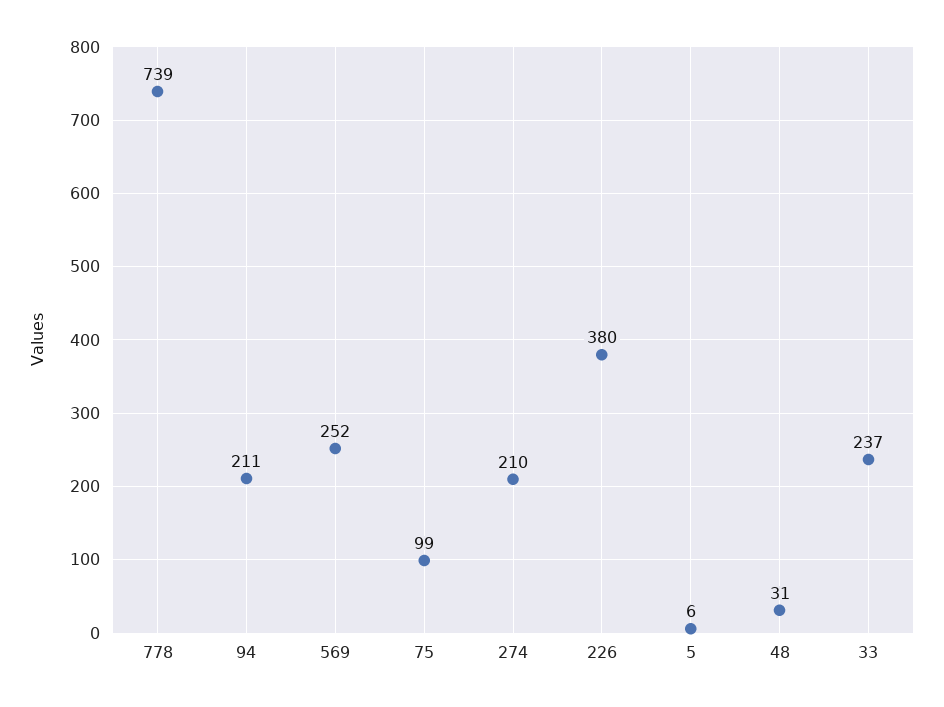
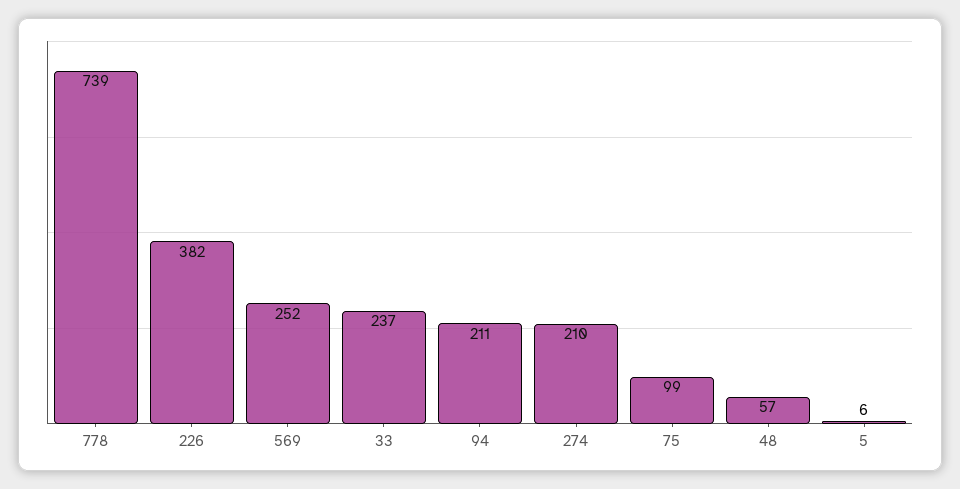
  {
    "778": 739,
    "94": 211,
    "569": 252,
    "75": 99,
    "274": 210,
-   "226": 380,
+   "226": 382,
    "5": 6,
-   "48": 31,
+   "48": 57,
    "33": 237
  }

